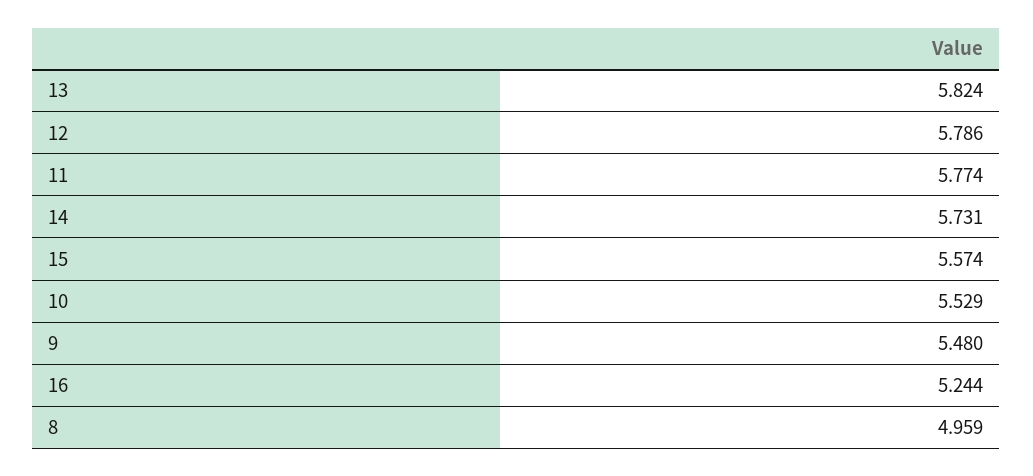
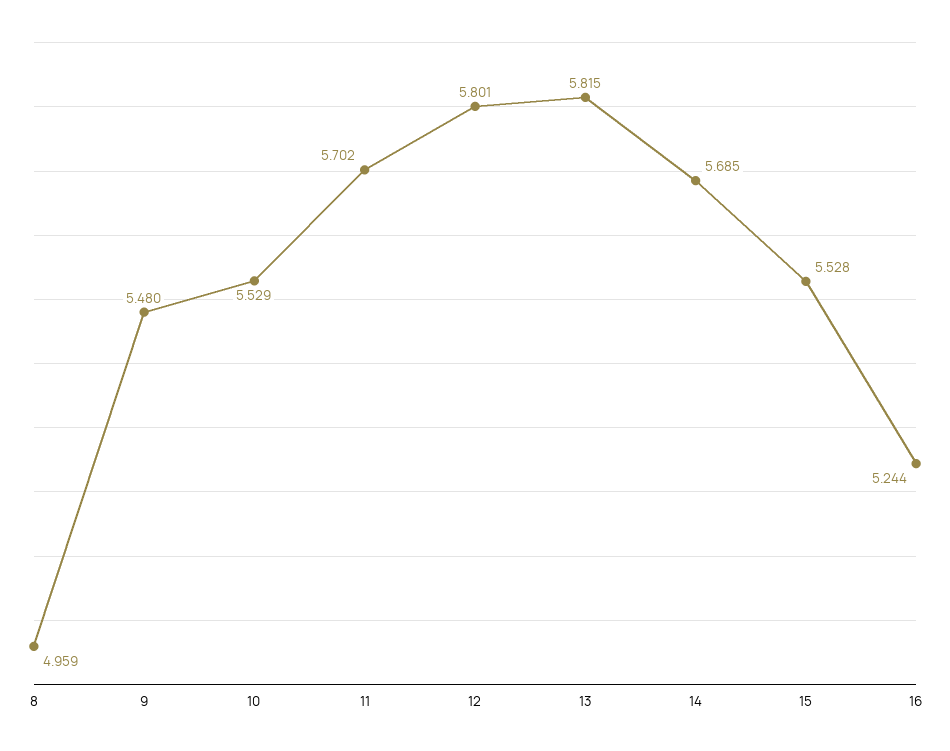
  {
-   "13": 5.824,
+   "13": 5.815,
-   "12": 5.786,
+   "12": 5.801,
-   "11": 5.774,
+   "11": 5.702,
-   "14": 5.731,
+   "14": 5.685,
-   "15": 5.574,
+   "15": 5.528,
    "10": 5.529,
    "9": 5.48,
    "16": 5.244,
    "8": 4.959
  }

